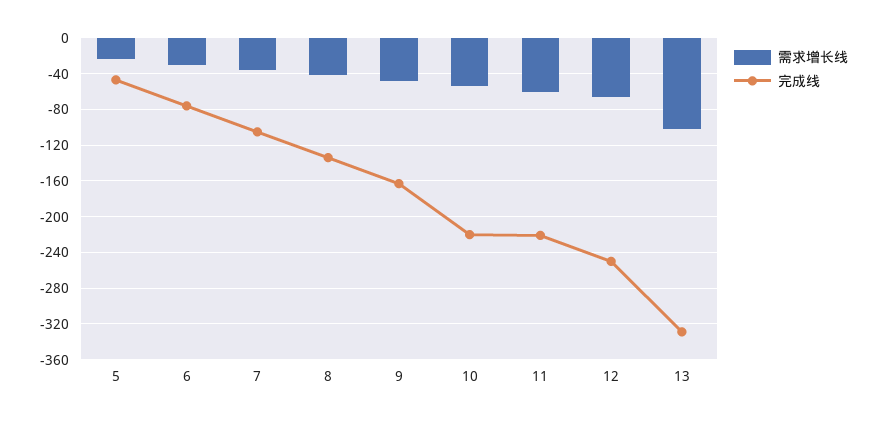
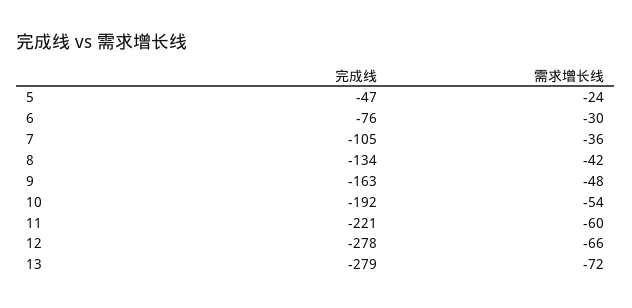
  {
    "需求增长线": {
      "5": -24,
      "6": -30,
      "7": -36,
      "8": -42,
      "9": -48,
      "10": -54,
      "11": -60,
      "12": -66,
-     "13": -100
+     "13": -72
    },
    "完成线": {
      "5": -47,
      "6": -76,
      "7": -105,
      "8": -134,
      "9": -163,
-     "10": -220,
+     "10": -192,
      "11": -221,
-     "12": -250,
+     "12": -278,
-     "13": -330
+     "13": -279
    }
  }

